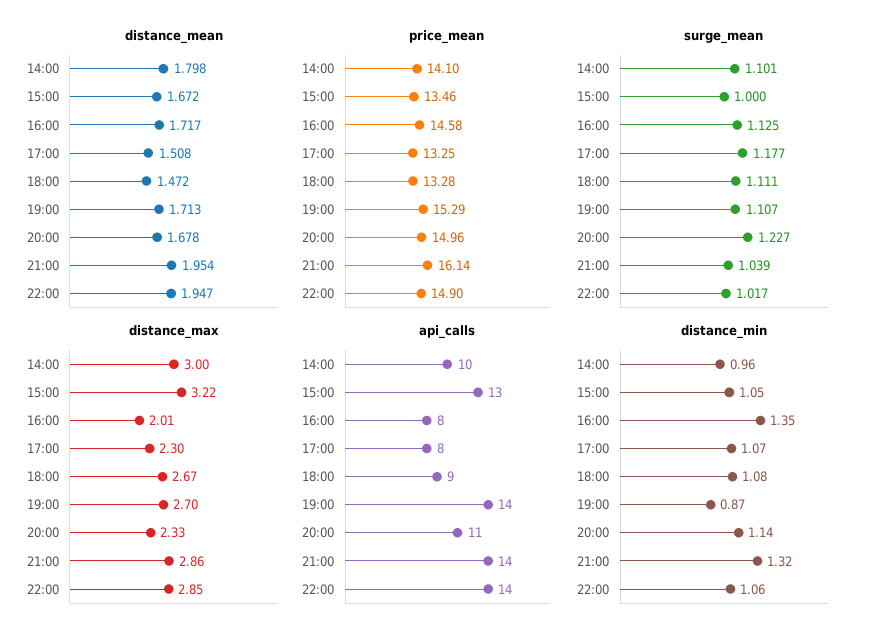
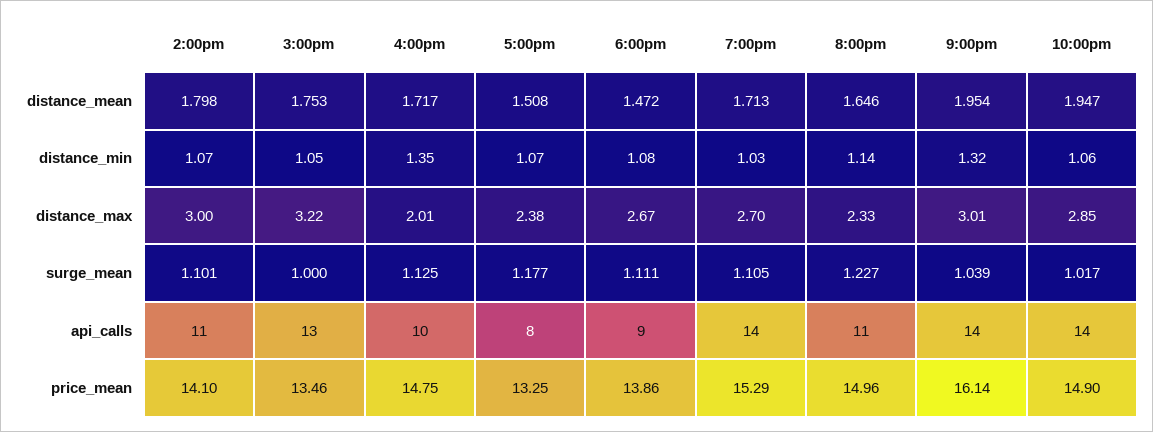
  {
    "distance_mean": {
      "14:00": 1.798,
-     "15:00": 1.672,
+     "15:00": 1.753,
      "16:00": 1.717,
      "17:00": 1.508,
      "18:00": 1.472,
      "19:00": 1.713,
-     "20:00": 1.678,
+     "20:00": 1.646,
      "21:00": 1.954,
      "22:00": 1.947
    },
    "price_mean": {
      "14:00": 14.1,
      "15:00": 13.46,
-     "16:00": 14.58,
+     "16:00": 14.75,
      "17:00": 13.25,
-     "18:00": 13.28,
+     "18:00": 13.86,
      "19:00": 15.29,
      "20:00": 14.96,
      "21:00": 16.14,
      "22:00": 14.9
    },
    "surge_mean": {
      "14:00": 1.101,
      "15:00": 1,
      "16:00": 1.125,
      "17:00": 1.177,
      "18:00": 1.111,
-     "19:00": 1.107,
+     "19:00": 1.105,
      "20:00": 1.227,
      "21:00": 1.039,
      "22:00": 1.017
    },
    "distance_max": {
      "14:00": 3,
      "15:00": 3.22,
      "16:00": 2.01,
-     "17:00": 2.3,
+     "17:00": 2.38,
      "18:00": 2.67,
      "19:00": 2.7,
      "20:00": 2.33,
-     "21:00": 2.86,
+     "21:00": 3.01,
      "22:00": 2.85
    },
    "api_calls": {
-     "14:00": 10,
+     "14:00": 11,
      "15:00": 13,
-     "16:00": 8,
+     "16:00": 10,
      "17:00": 8,
      "18:00": 9,
      "19:00": 14,
      "20:00": 11,
      "21:00": 14,
      "22:00": 14
    },
    "distance_min": {
-     "14:00": 0.96,
+     "14:00": 1.07,
      "15:00": 1.05,
      "16:00": 1.35,
      "17:00": 1.07,
      "18:00": 1.08,
-     "19:00": 0.87,
+     "19:00": 1.03,
      "20:00": 1.14,
      "21:00": 1.32,
      "22:00": 1.06
    }
  }

